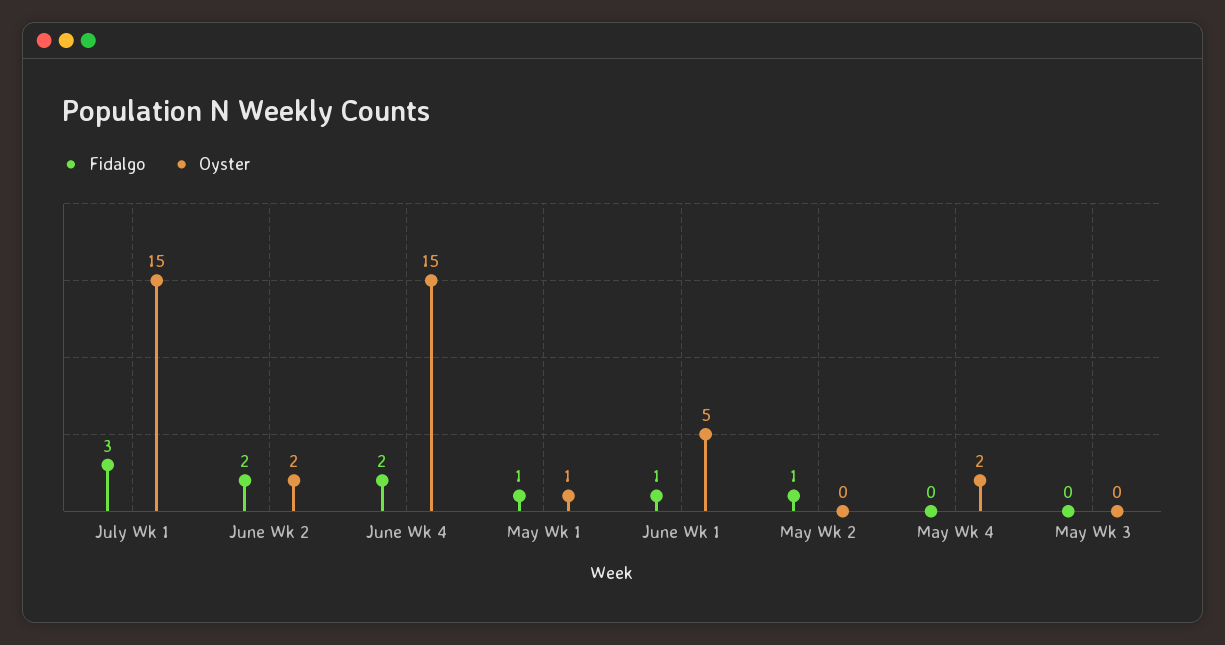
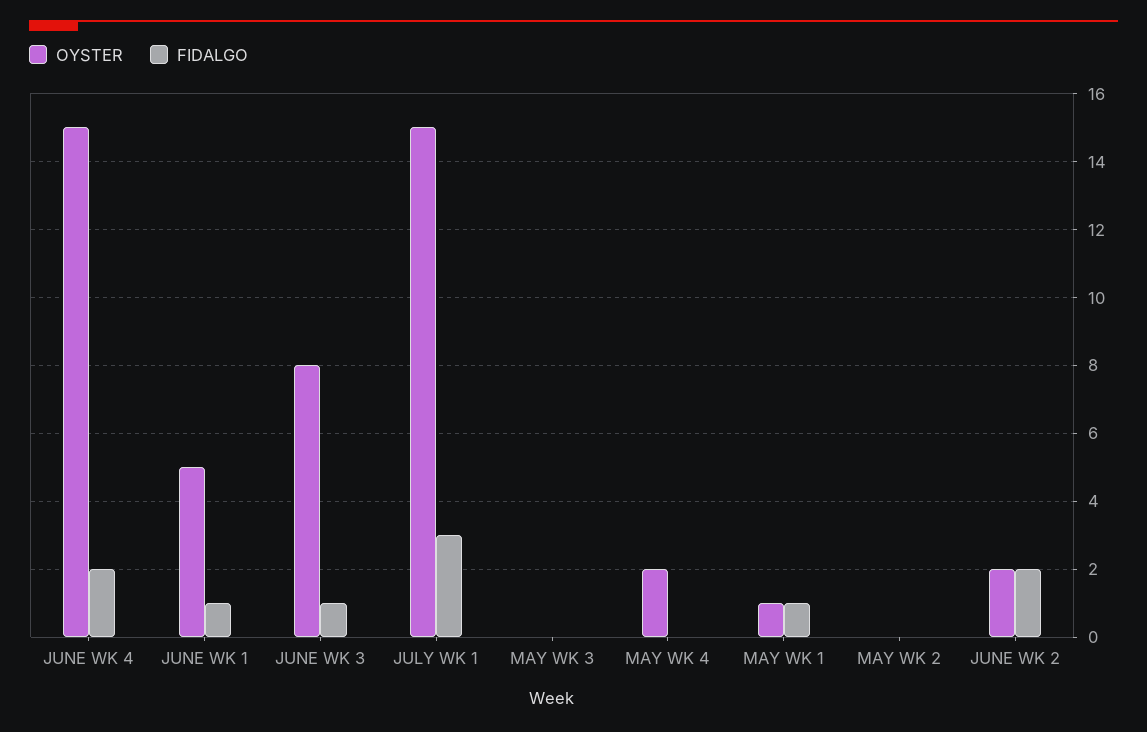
  {
    "Fidalgo": {
      "July Wk 1": 3,
      "June Wk 2": 2,
      "June Wk 4": 2,
      "May Wk 1": 1,
      "June Wk 1": 1,
-     "May Wk 2": 1,
+     "May Wk 2": 0,
      "May Wk 4": 0,
-     "May Wk 3": 0
+     "May Wk 3": 0,
+     "JUNE WK 3": 1
    },
    "Oyster": {
      "July Wk 1": 15,
      "June Wk 2": 2,
      "June Wk 4": 15,
      "May Wk 1": 1,
      "June Wk 1": 5,
      "May Wk 2": 0,
      "May Wk 4": 2,
-     "May Wk 3": 0
+     "May Wk 3": 0,
+     "JUNE WK 3": 8
    }
  }

